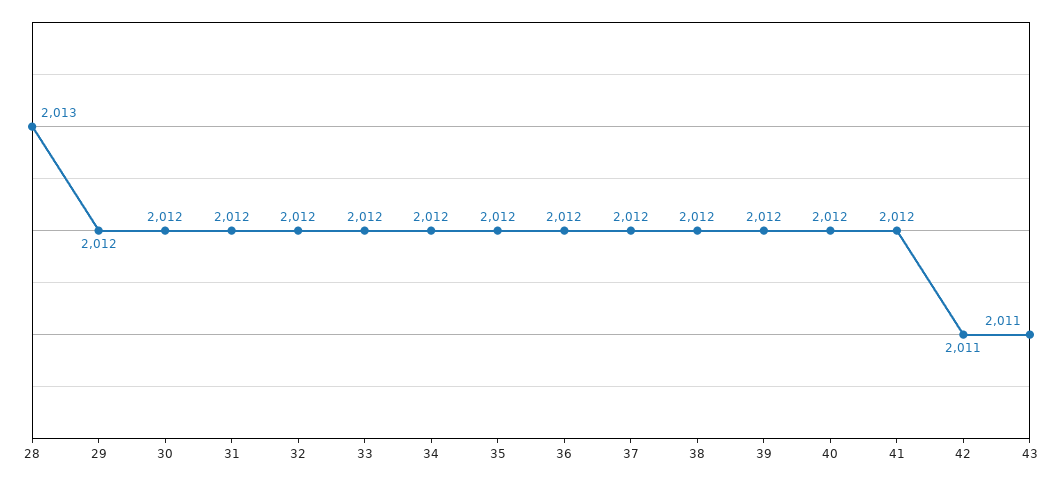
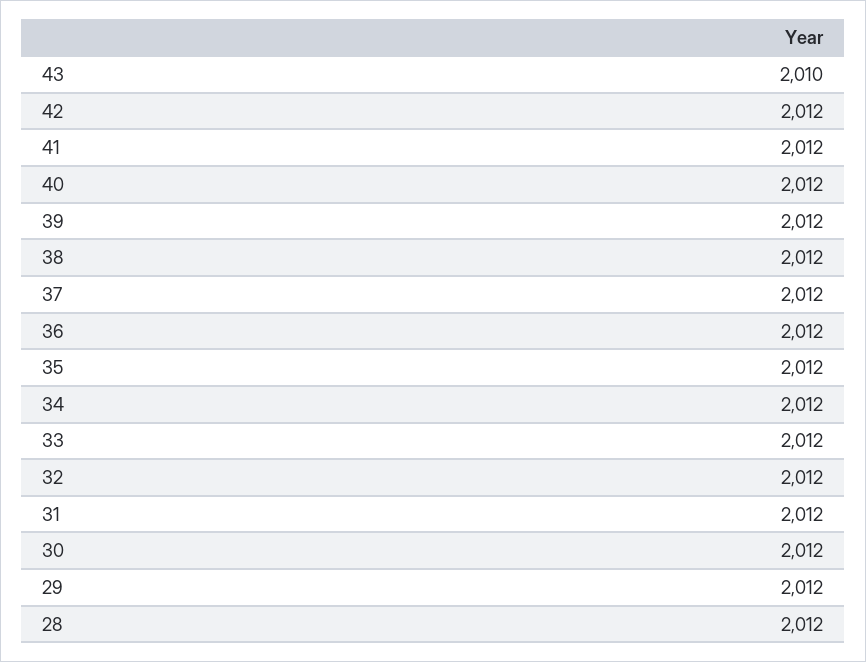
  {
-   "28": 2013,
+   "28": 2012,
    "29": 2012,
    "30": 2012,
    "31": 2012,
    "32": 2012,
    "33": 2012,
    "34": 2012,
    "35": 2012,
    "36": 2012,
    "37": 2012,
    "38": 2012,
    "39": 2012,
    "40": 2012,
    "41": 2012,
-   "42": 2011,
+   "42": 2012,
-   "43": 2011
+   "43": 2010
  }

